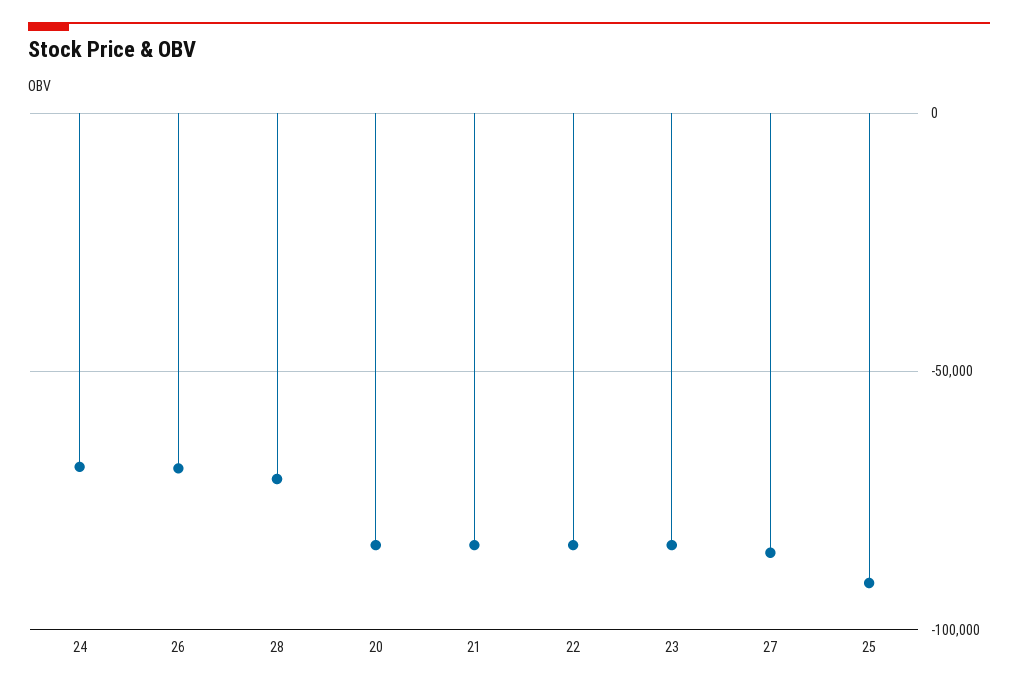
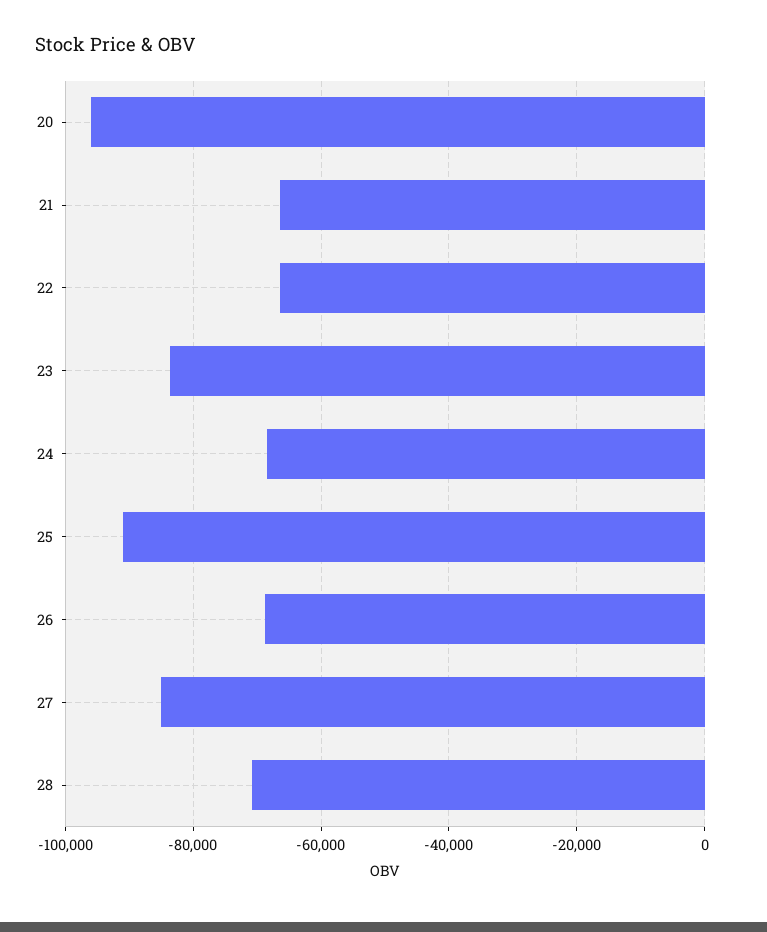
  {
    "24": -68000,
    "26": -68000,
    "28": -70000,
-   "20": -85000,
+   "20": -96000,
-   "21": -85000,
+   "21": -66000,
-   "22": -85000,
+   "22": -66000,
    "23": -84000,
    "27": -86000,
    "25": -90000
  }

